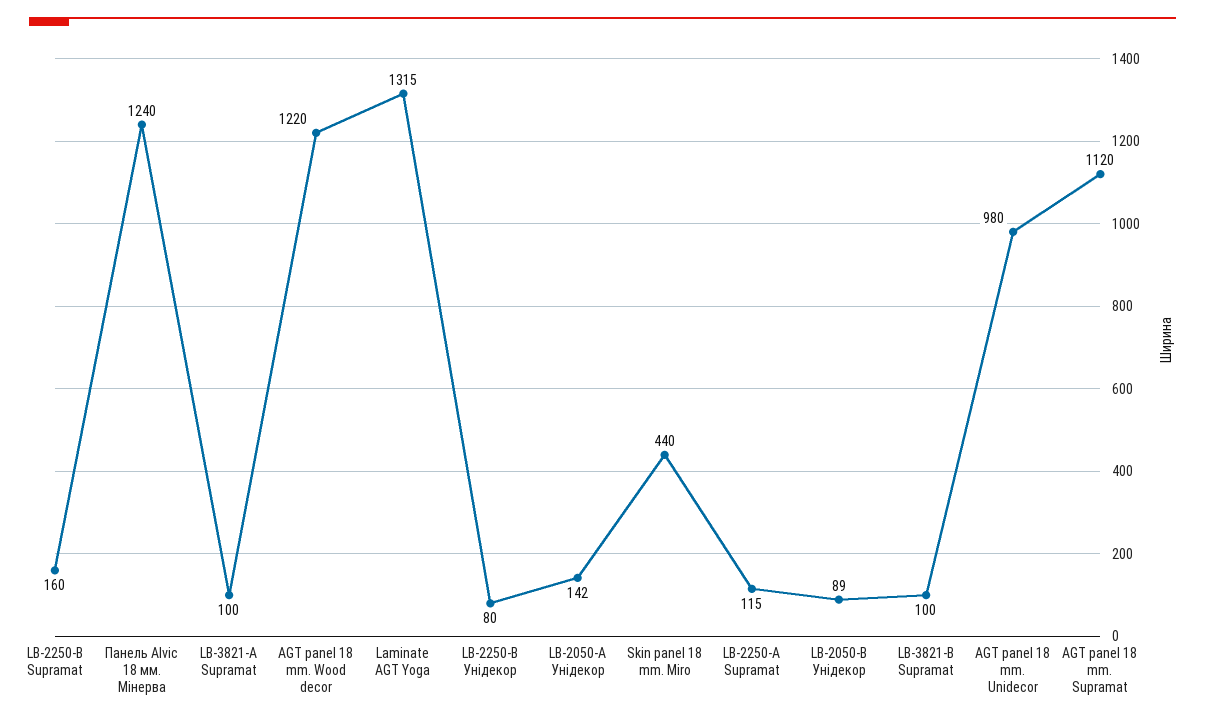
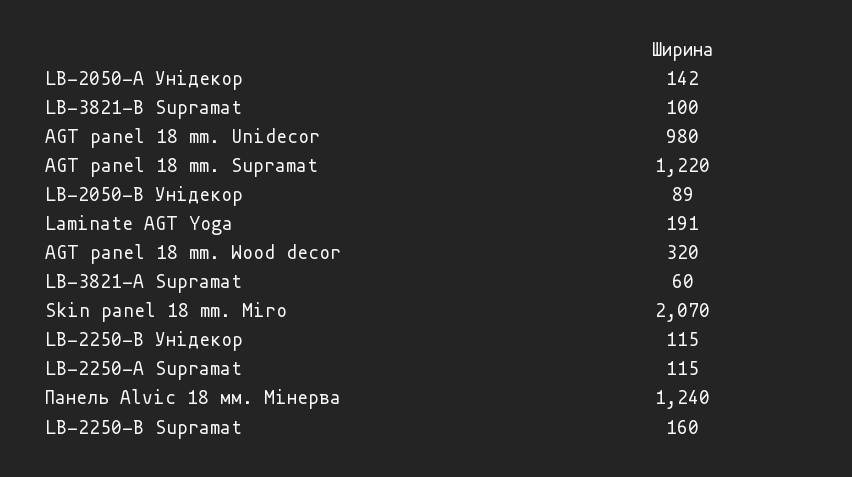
  {
    "LB-2250-В Supramat": 160,
    "Панель Alvic 18 мм. Мінерва": 1240,
-   "LB-3821-А Supramat": 100,
+   "LB-3821-А Supramat": 60,
-   "AGT panel 18 mm. Wood decor": 1220,
+   "AGT panel 18 mm. Wood decor": 320,
-   "Laminate AGT Yoga": 1315,
+   "Laminate AGT Yoga": 191,
-   "LB-2250-В Унідекор": 80,
+   "LB-2250-В Унідекор": 115,
    "LB-2050-А Унідекор": 142,
-   "Skin panel 18 mm. Miro": 440,
+   "Skin panel 18 mm. Miro": 2070,
    "LB-2250-А Supramat": 115,
    "LB-2050-В Унідекор": 89,
    "LB-3821-В Supramat": 100,
    "AGT panel 18 mm. Unidecor": 980,
-   "AGT panel 18 mm. Supramat": 1120
+   "AGT panel 18 mm. Supramat": 1220
  }

